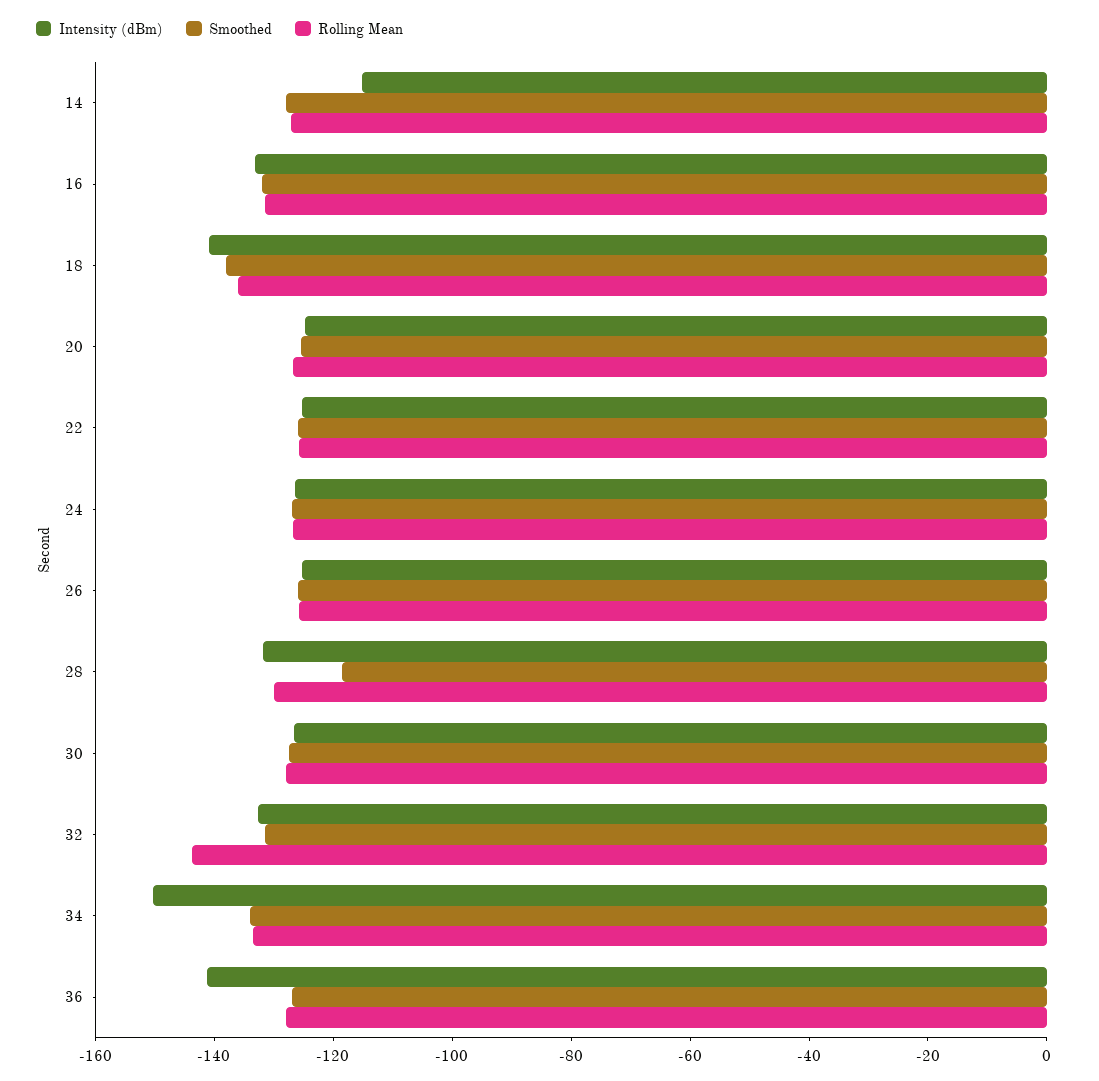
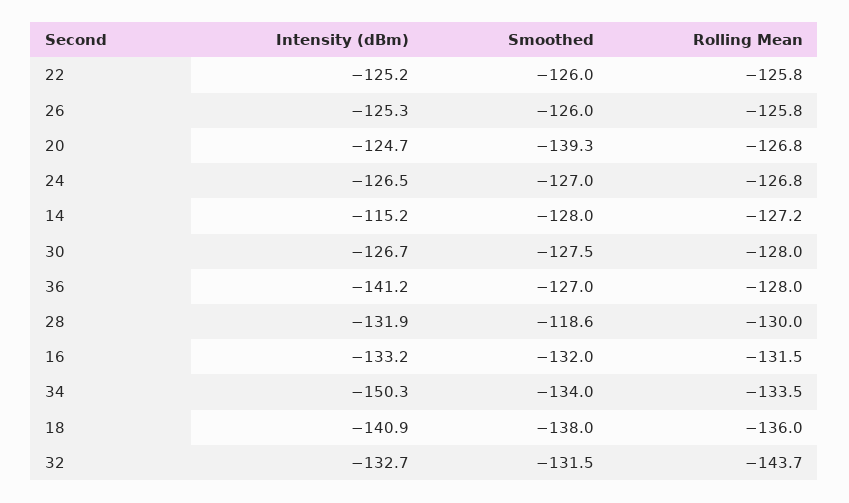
  {
    "Intensity (dBm)": {
      "14": -115.2,
      "16": -133.2,
      "18": -140.9,
      "20": -124.7,
      "22": -125.2,
      "24": -126.5,
      "26": -125.3,
      "28": -131.9,
      "30": -126.7,
      "32": -132.7,
      "34": -150.3,
      "36": -141.2
    },
    "Smoothed": {
      "14": -128,
      "16": -132,
      "18": -138,
-     "20": -125,
+     "20": -139.3,
      "22": -126,
      "24": -127,
      "26": -126,
      "28": -118.6,
      "30": -127.5,
      "32": -131.5,
      "34": -134,
      "36": -127
    },
    "Rolling Mean": {
      "14": -127.2,
      "16": -131.5,
      "18": -136,
      "20": -126.8,
      "22": -125.8,
      "24": -126.8,
      "26": -125.8,
      "28": -130,
      "30": -128,
      "32": -143.7,
      "34": -133.5,
      "36": -128
    }
  }

